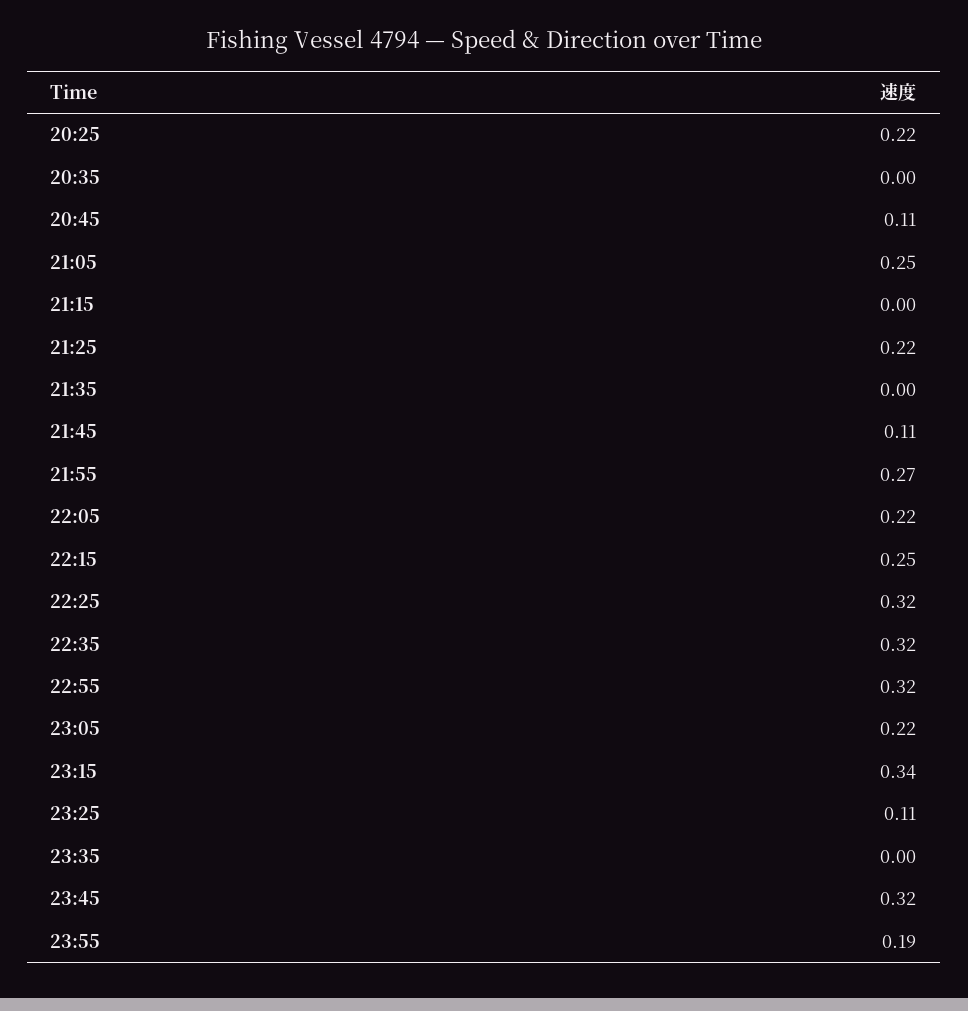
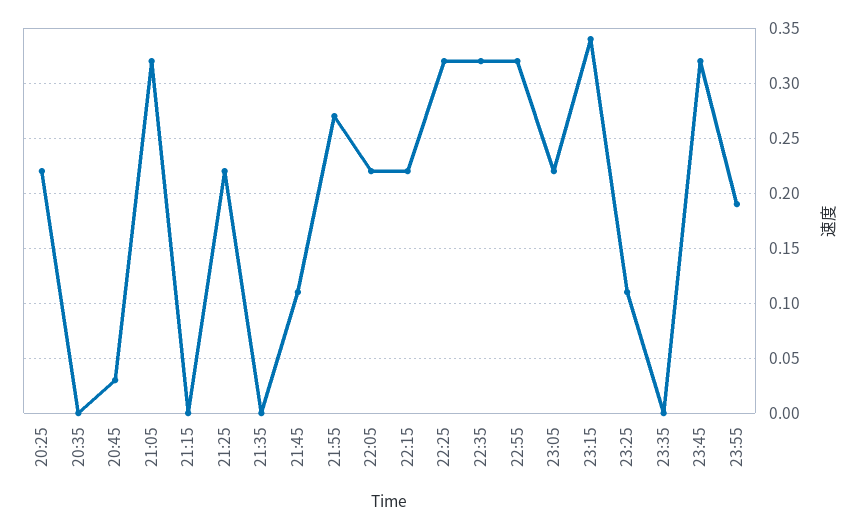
  {
    "20:25": 0.22,
    "20:35": 0,
-   "20:45": 0.11,
+   "20:45": 0.03,
-   "21:05": 0.25,
+   "21:05": 0.32,
    "21:15": 0,
    "21:25": 0.22,
    "21:35": 0,
    "21:45": 0.11,
    "21:55": 0.27,
    "22:05": 0.22,
-   "22:15": 0.25,
+   "22:15": 0.22,
    "22:25": 0.32,
    "22:35": 0.32,
    "22:55": 0.32,
    "23:05": 0.22,
    "23:15": 0.34,
    "23:25": 0.11,
    "23:35": 0,
    "23:45": 0.32,
    "23:55": 0.19
  }

